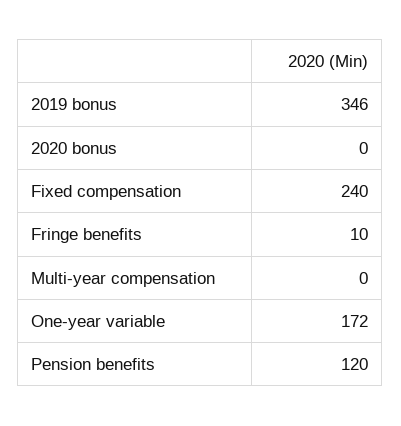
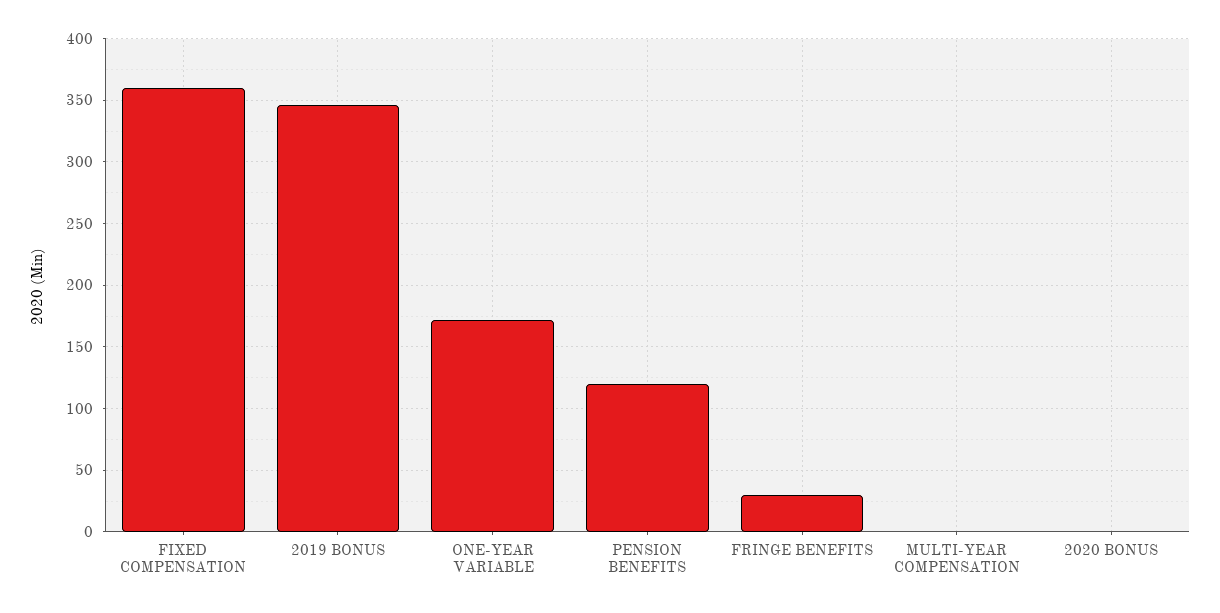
  {
    "2019 bonus": 346,
    "2020 bonus": 0,
-   "Fixed compensation": 240,
+   "Fixed compensation": 360,
-   "Fringe benefits": 10,
+   "Fringe benefits": 30,
    "Multi-year compensation": 0,
    "One-year variable": 172,
    "Pension benefits": 120
  }

